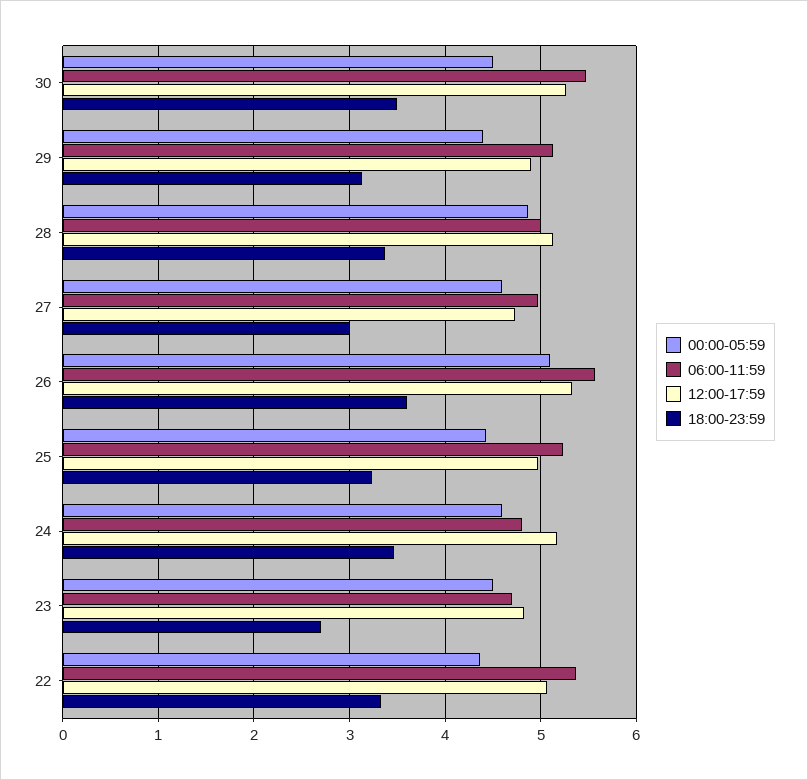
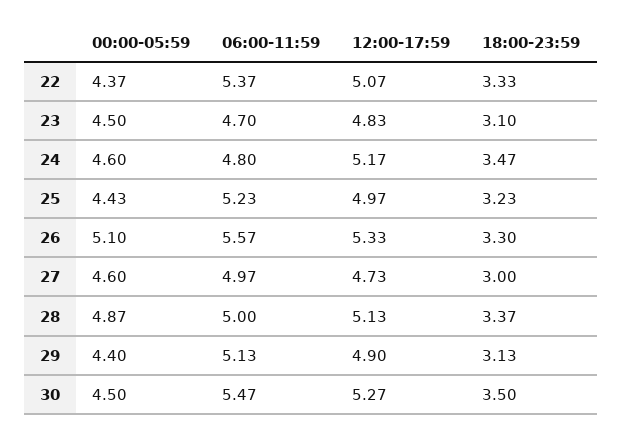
  {
    "00:00-05:59": {
      "30": 4.5,
      "29": 4.4,
      "28": 4.87,
      "27": 4.6,
      "26": 5.1,
      "25": 4.43,
      "24": 4.6,
      "23": 4.5,
      "22": 4.37
    },
    "06:00-11:59": {
      "30": 5.47,
      "29": 5.13,
      "28": 5,
      "27": 4.97,
      "26": 5.57,
      "25": 5.23,
      "24": 4.8,
      "23": 4.7,
      "22": 5.37
    },
    "12:00-17:59": {
      "30": 5.27,
      "29": 4.9,
      "28": 5.13,
      "27": 4.73,
      "26": 5.33,
      "25": 4.97,
      "24": 5.17,
      "23": 4.83,
      "22": 5.07
    },
    "18:00-23:59": {
      "30": 3.5,
      "29": 3.13,
      "28": 3.37,
      "27": 3,
-     "26": 3.6,
+     "26": 3.3,
      "25": 3.23,
      "24": 3.47,
-     "23": 2.7,
+     "23": 3.1,
      "22": 3.33
    }
  }

